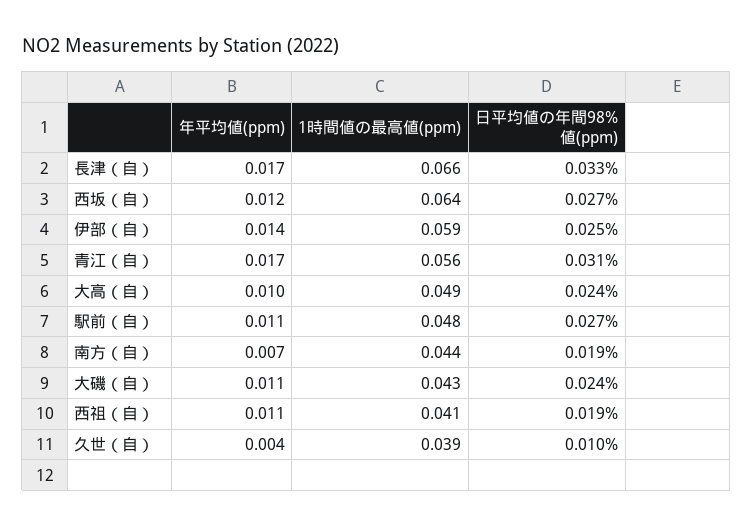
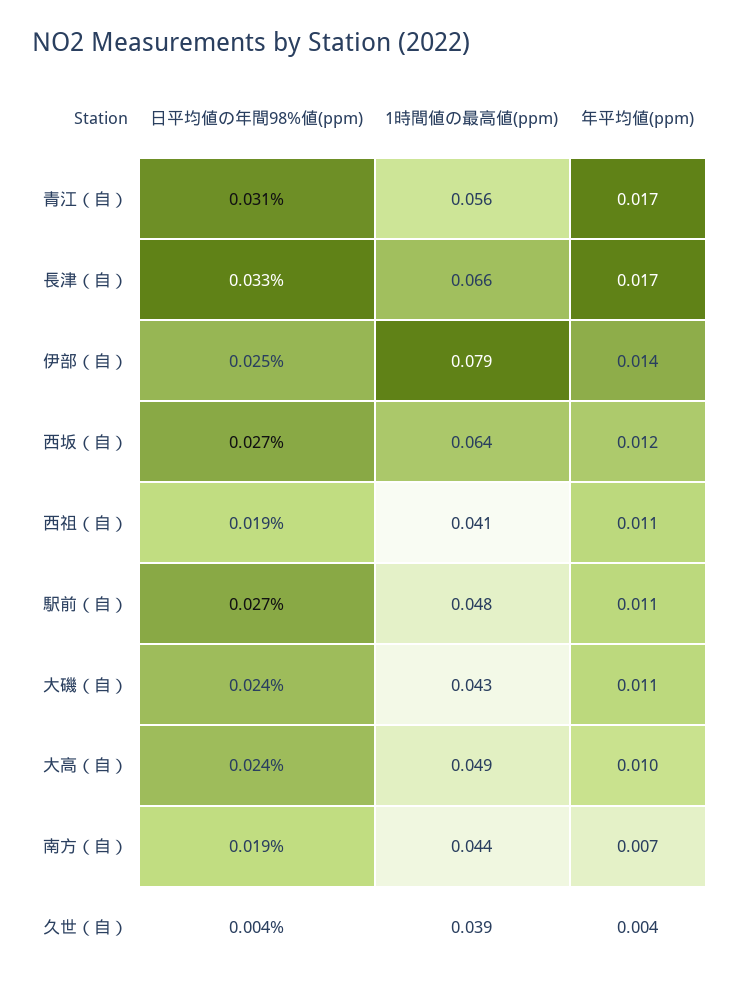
  {
    "年平均値(ppm)": {
      "長津（自）": 0.017,
      "西坂（自）": 0.012,
      "伊部（自）": 0.014,
      "青江（自）": 0.017,
      "大高（自）": 0.01,
      "駅前（自）": 0.011,
      "南方（自）": 0.007,
      "大磯（自）": 0.011,
      "西祖（自）": 0.011,
      "久世（自）": 0.004
    },
    "1時間値の最高値(ppm)": {
      "長津（自）": 0.066,
      "西坂（自）": 0.064,
-     "伊部（自）": 0.059,
+     "伊部（自）": 0.079,
      "青江（自）": 0.056,
      "大高（自）": 0.049,
      "駅前（自）": 0.048,
      "南方（自）": 0.044,
      "大磯（自）": 0.043,
      "西祖（自）": 0.041,
      "久世（自）": 0.039
    },
    "日平均値の年間98%値(ppm)": {
      "長津（自）": 0.033,
      "西坂（自）": 0.027,
      "伊部（自）": 0.025,
      "青江（自）": 0.031,
      "大高（自）": 0.024,
      "駅前（自）": 0.027,
      "南方（自）": 0.019,
      "大磯（自）": 0.024,
      "西祖（自）": 0.019,
-     "久世（自）": 0.01
+     "久世（自）": 0.004
    }
  }

